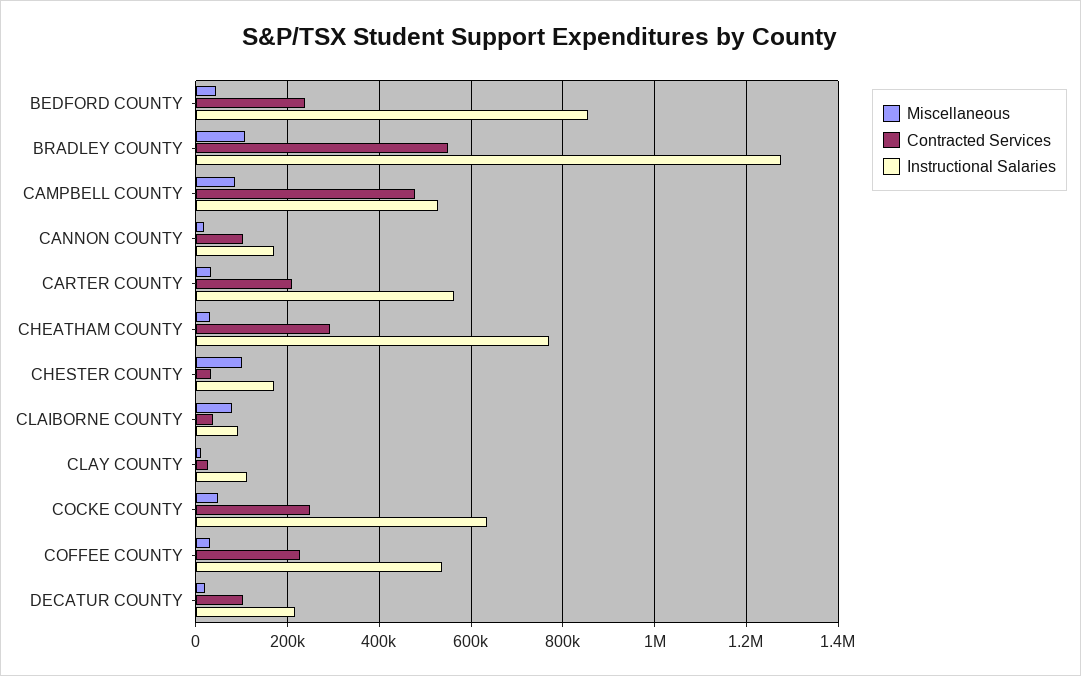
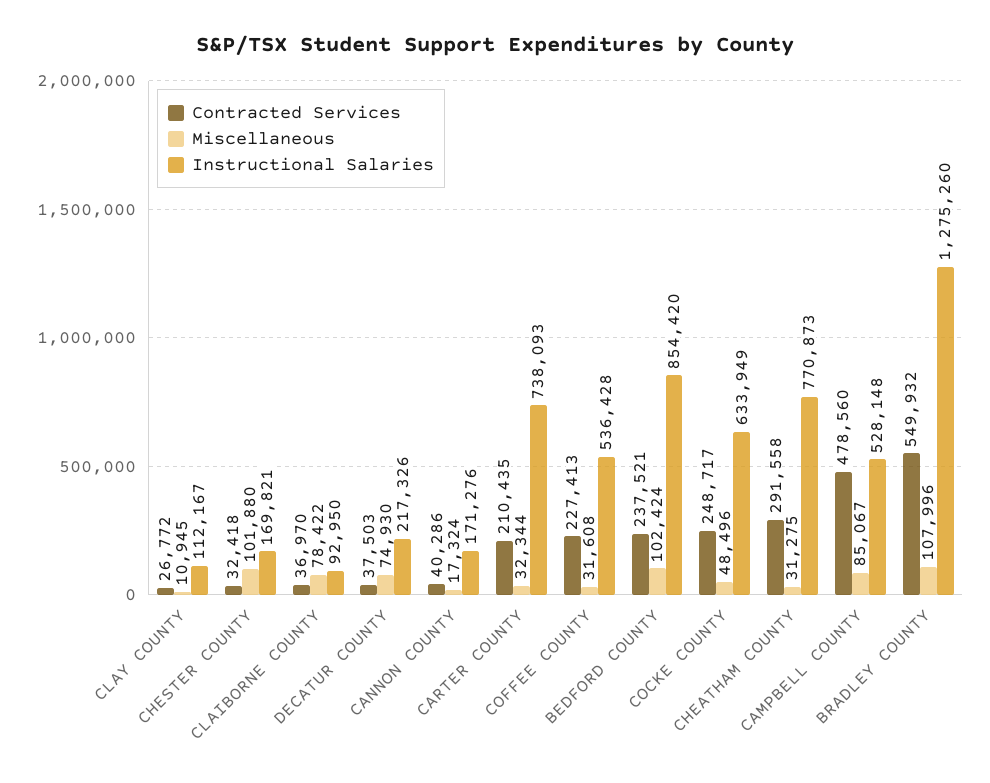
  {
    "Miscellaneous": {
-     "BEDFORD COUNTY": 40000,
+     "BEDFORD COUNTY": 102424,
      "BRADLEY COUNTY": 107996,
      "CAMPBELL COUNTY": 85067,
      "CANNON COUNTY": 17324,
      "CARTER COUNTY": 32344,
      "CHEATHAM COUNTY": 31275,
      "CHESTER COUNTY": 101880,
      "CLAIBORNE COUNTY": 78422,
      "CLAY COUNTY": 10945,
      "COCKE COUNTY": 48496,
      "COFFEE COUNTY": 31608,
-     "DECATUR COUNTY": 20000
+     "DECATUR COUNTY": 74930
    },
    "Contracted Services": {
      "BEDFORD COUNTY": 237521,
      "BRADLEY COUNTY": 549932,
      "CAMPBELL COUNTY": 478560,
-     "CANNON COUNTY": 100000,
+     "CANNON COUNTY": 40286,
      "CARTER COUNTY": 210435,
      "CHEATHAM COUNTY": 291558,
      "CHESTER COUNTY": 32418,
      "CLAIBORNE COUNTY": 36970,
      "CLAY COUNTY": 26772,
      "COCKE COUNTY": 248717,
      "COFFEE COUNTY": 227413,
-     "DECATUR COUNTY": 100000
+     "DECATUR COUNTY": 37503
    },
    "Instructional Salaries": {
      "BEDFORD COUNTY": 854420,
      "BRADLEY COUNTY": 1275260,
      "CAMPBELL COUNTY": 528148,
      "CANNON COUNTY": 171276,
-     "CARTER COUNTY": 560000,
+     "CARTER COUNTY": 738093,
      "CHEATHAM COUNTY": 770873,
      "CHESTER COUNTY": 169821,
      "CLAIBORNE COUNTY": 92950,
      "CLAY COUNTY": 112167,
      "COCKE COUNTY": 633949,
      "COFFEE COUNTY": 536428,
      "DECATUR COUNTY": 217326
    }
  }

